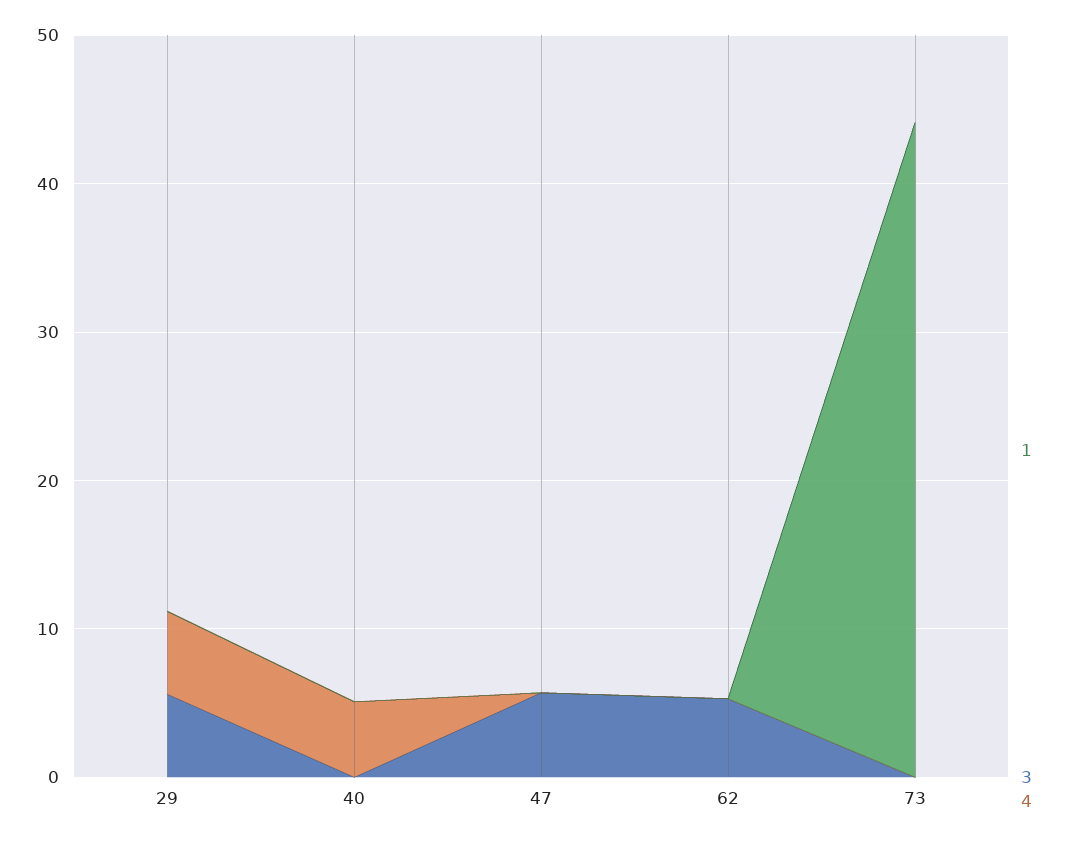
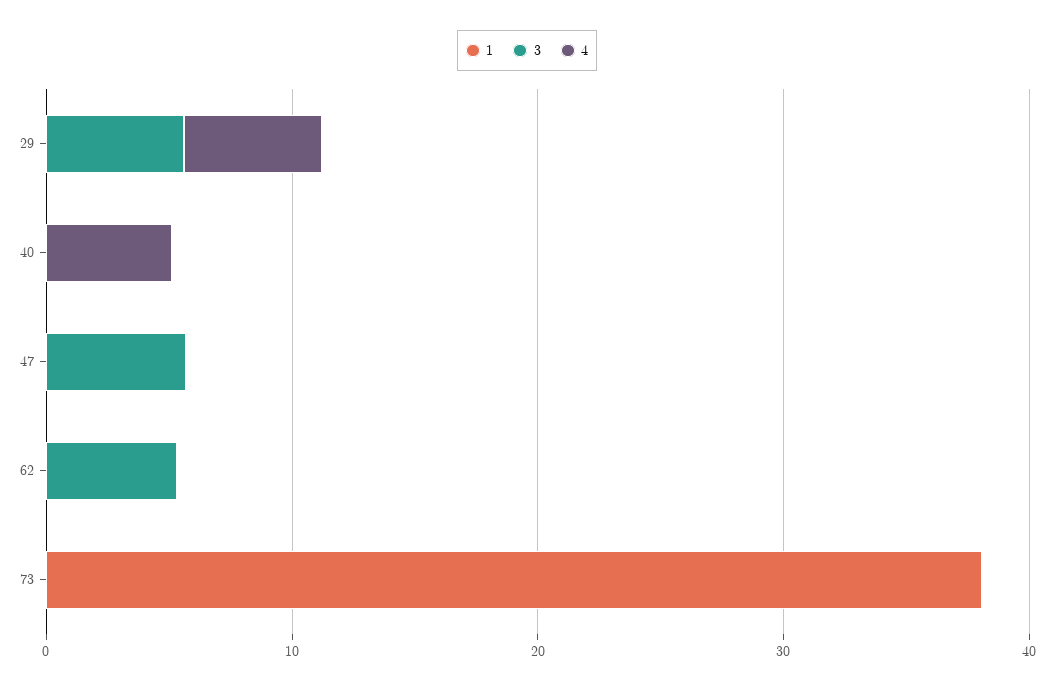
  {
    "1": {
      "29": 0,
      "40": 0,
      "47": 0,
      "62": 0,
-     "73": 44
+     "73": 38
    },
    "3": {
      "29": 6,
      "40": 0,
      "47": 6,
      "62": 6,
      "73": 0
    },
    "4": {
      "29": 6,
      "40": 6,
      "47": 0,
      "62": 0,
      "73": 0
    }
  }

